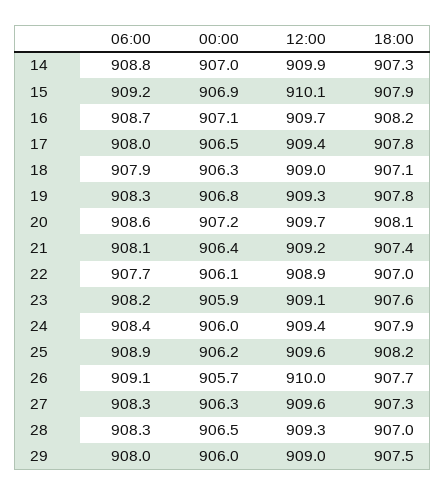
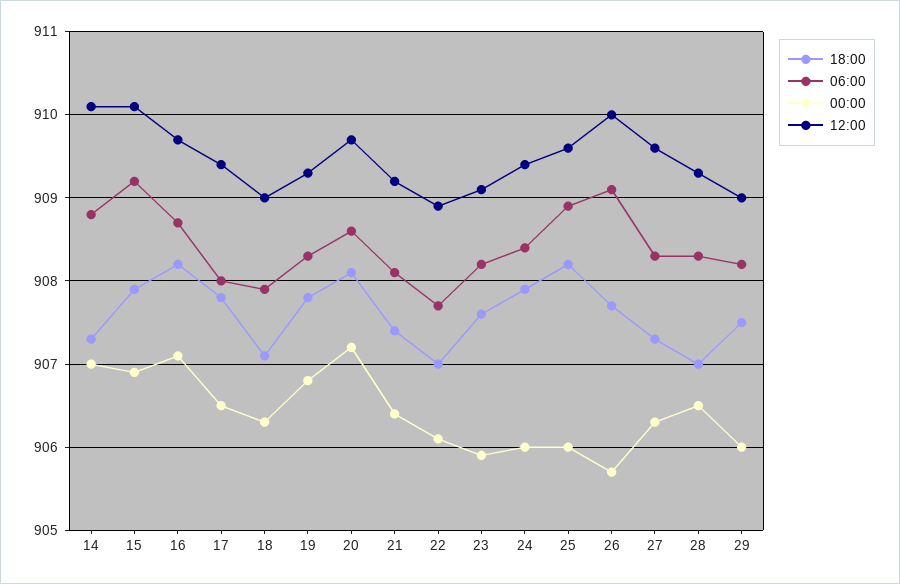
  {
    "06:00": {
      "14": 908.8,
      "15": 909.2,
      "16": 908.7,
      "17": 908,
      "18": 907.9,
      "19": 908.3,
      "20": 908.6,
      "21": 908.1,
      "22": 907.7,
      "23": 908.2,
      "24": 908.4,
      "25": 908.9,
      "26": 909.1,
      "27": 908.3,
      "28": 908.3,
-     "29": 908
+     "29": 908.2
    },
    "00:00": {
      "14": 907,
      "15": 906.9,
      "16": 907.1,
      "17": 906.5,
      "18": 906.3,
      "19": 906.8,
      "20": 907.2,
      "21": 906.4,
      "22": 906.1,
      "23": 905.9,
      "24": 906,
-     "25": 906.2,
+     "25": 906,
      "26": 905.7,
      "27": 906.3,
      "28": 906.5,
      "29": 906
    },
    "12:00": {
-     "14": 909.9,
+     "14": 910.1,
      "15": 910.1,
      "16": 909.7,
      "17": 909.4,
      "18": 909,
      "19": 909.3,
      "20": 909.7,
      "21": 909.2,
      "22": 908.9,
      "23": 909.1,
      "24": 909.4,
      "25": 909.6,
      "26": 910,
      "27": 909.6,
      "28": 909.3,
      "29": 909
    },
    "18:00": {
      "14": 907.3,
      "15": 907.9,
      "16": 908.2,
      "17": 907.8,
      "18": 907.1,
      "19": 907.8,
      "20": 908.1,
      "21": 907.4,
      "22": 907,
      "23": 907.6,
      "24": 907.9,
      "25": 908.2,
      "26": 907.7,
      "27": 907.3,
      "28": 907,
      "29": 907.5
    }
  }

